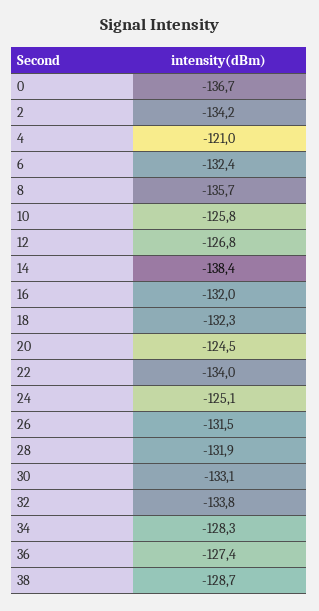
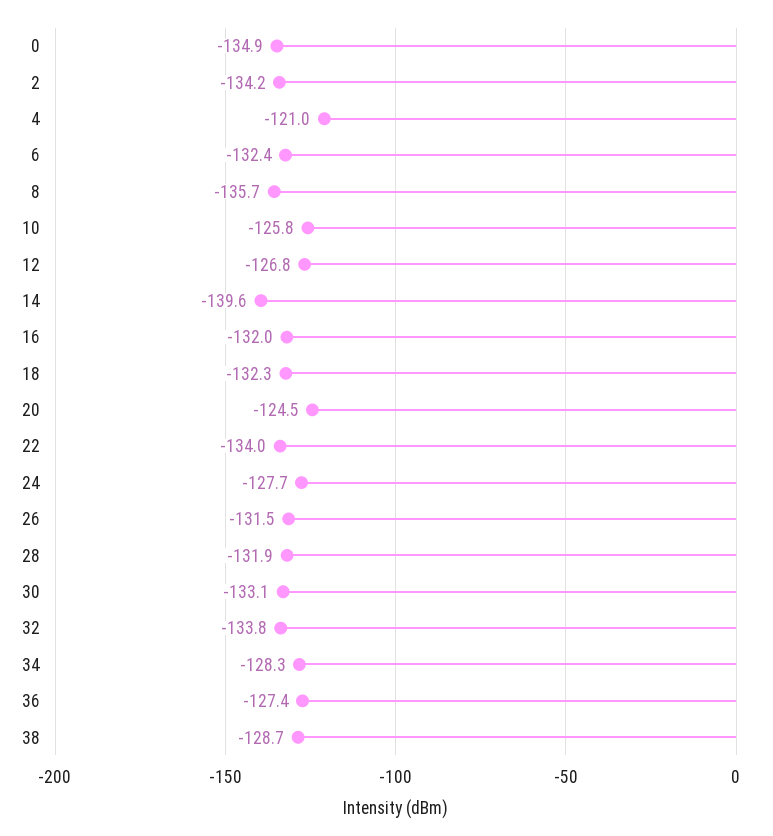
  {
-   "0": -136.7,
+   "0": -134.9,
    "2": -134.2,
    "4": -121,
    "6": -132.4,
    "8": -135.7,
    "10": -125.8,
    "12": -126.8,
-   "14": -138.4,
+   "14": -139.6,
    "16": -132,
    "18": -132.3,
    "20": -124.5,
    "22": -134,
-   "24": -125.1,
+   "24": -127.7,
    "26": -131.5,
    "28": -131.9,
    "30": -133.1,
    "32": -133.8,
    "34": -128.3,
    "36": -127.4,
    "38": -128.7
  }

